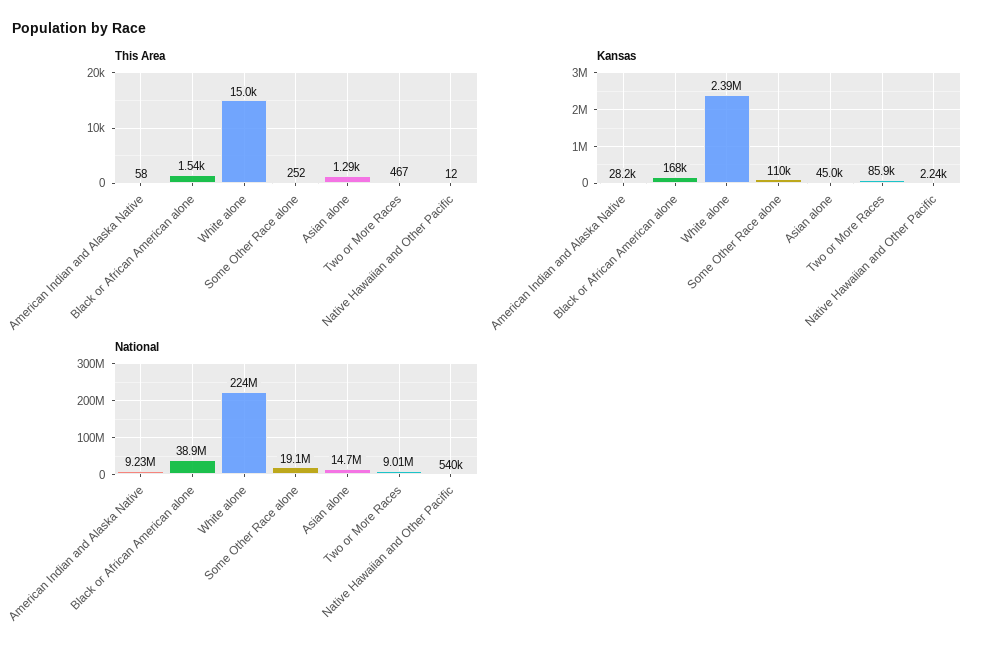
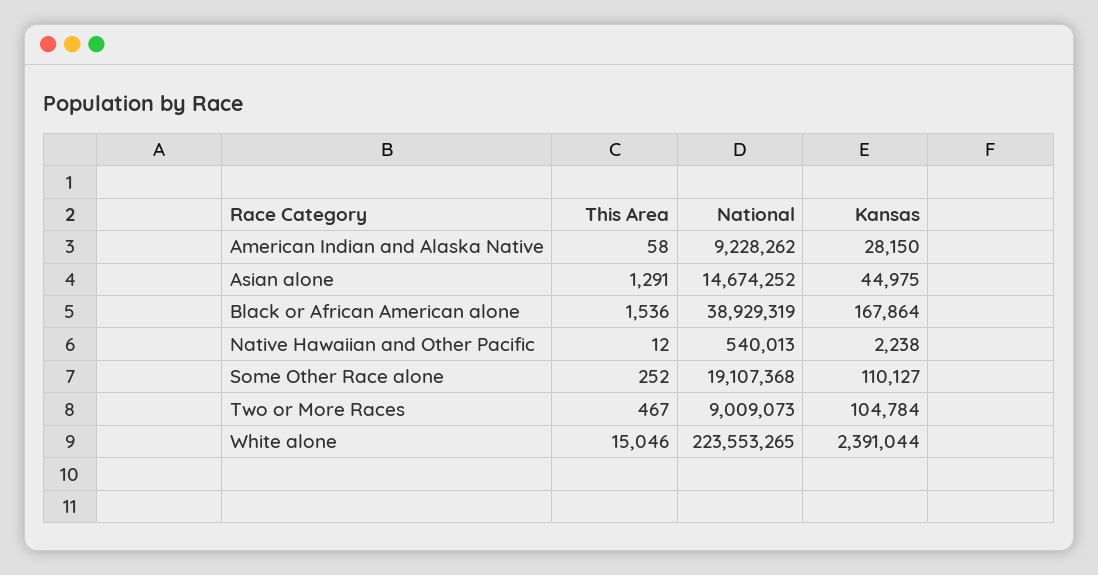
  {
    "This Area": {
      "American Indian and Alaska Native": 58,
      "Black or African American alone": 1536,
      "White alone": 15046,
      "Some Other Race alone": 252,
      "Asian alone": 1291,
      "Two or More Races": 467,
      "Native Hawaiian and Other Pacific": 12
    },
    "Kansas": {
      "American Indian and Alaska Native": 28150,
      "Black or African American alone": 167864,
      "White alone": 2391044,
      "Some Other Race alone": 110127,
      "Asian alone": 44975,
-     "Two or More Races": 85900,
+     "Two or More Races": 104784,
      "Native Hawaiian and Other Pacific": 2238
    },
    "National": {
      "American Indian and Alaska Native": 9228262,
      "Black or African American alone": 38929319,
      "White alone": 223553265,
      "Some Other Race alone": 19107368,
      "Asian alone": 14674252,
      "Two or More Races": 9009073,
      "Native Hawaiian and Other Pacific": 540013
    }
  }

